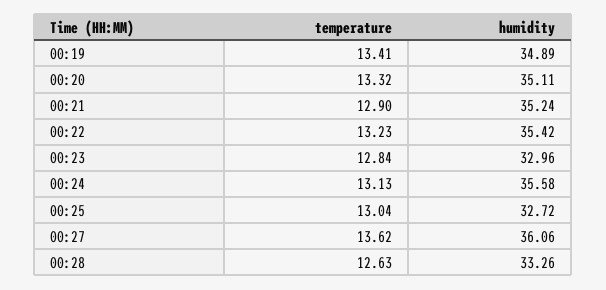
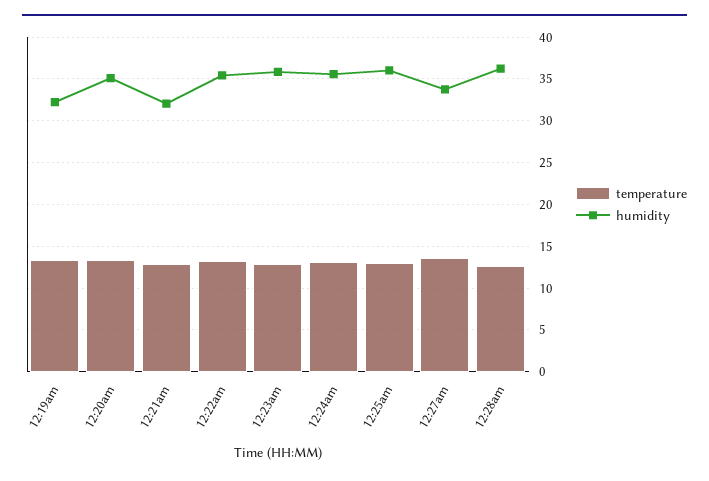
  {
    "temperature": {
      "00:19": 13.41,
      "00:20": 13.32,
      "00:21": 12.9,
      "00:22": 13.23,
      "00:23": 12.84,
      "00:24": 13.13,
      "00:25": 13.04,
      "00:27": 13.62,
      "00:28": 12.63
    },
    "humidity": {
-     "00:19": 34.89,
+     "00:19": 32,
      "00:20": 35.11,
-     "00:21": 35.24,
+     "00:21": 32,
      "00:22": 35.42,
-     "00:23": 32.96,
+     "00:23": 36,
      "00:24": 35.58,
-     "00:25": 32.72,
+     "00:25": 36,
-     "00:27": 36.06,
+     "00:27": 34,
-     "00:28": 33.26
+     "00:28": 36
    }
  }

